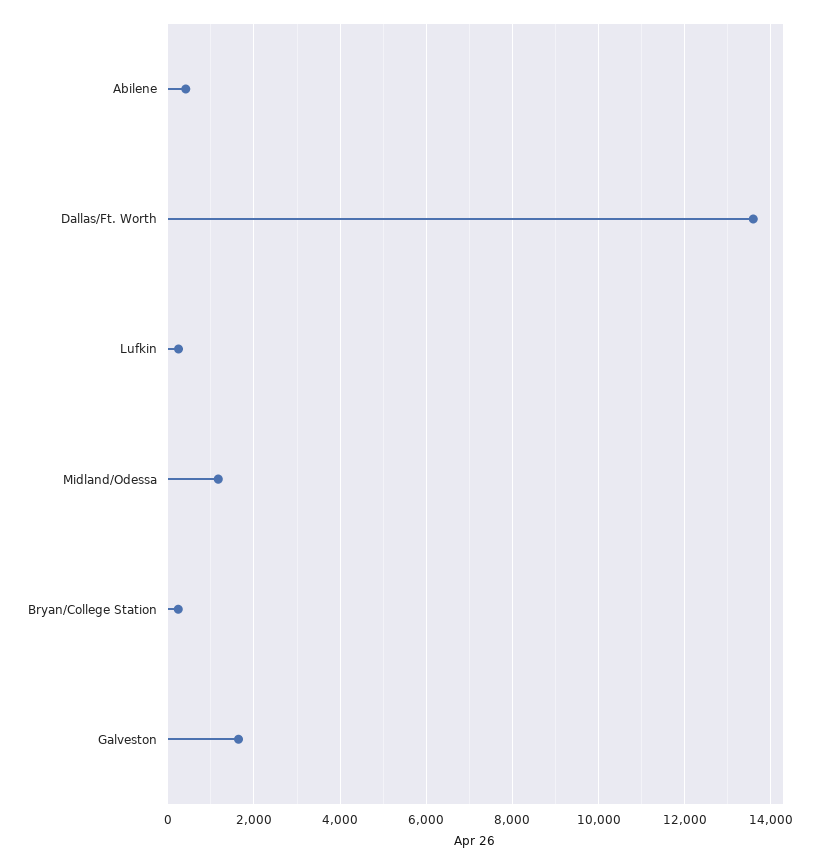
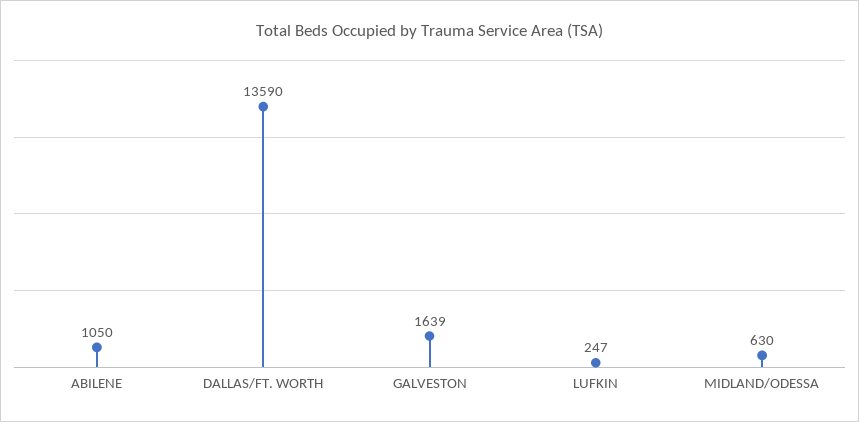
  {
-   "Abilene": 400,
+   "Abilene": 1050,
    "Dallas/Ft. Worth": 13590,
    "Lufkin": 247,
-   "Midland/Odessa": 1200,
+   "Midland/Odessa": 630,
-   "Bryan/College Station": 200,
    "Galveston": 1639
  }

